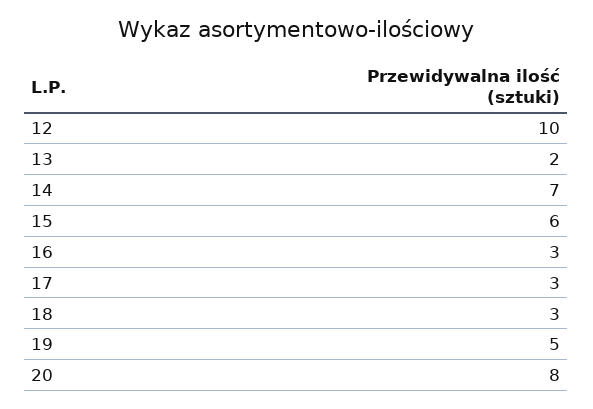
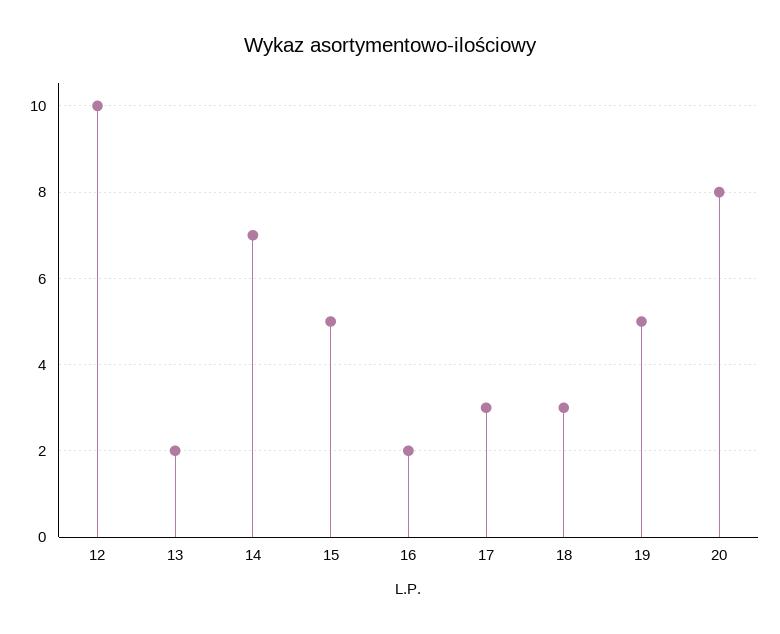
  {
    "12": 10,
    "13": 2,
    "14": 7,
-   "15": 6,
+   "15": 5,
-   "16": 3,
+   "16": 2,
    "17": 3,
    "18": 3,
    "19": 5,
    "20": 8
  }

